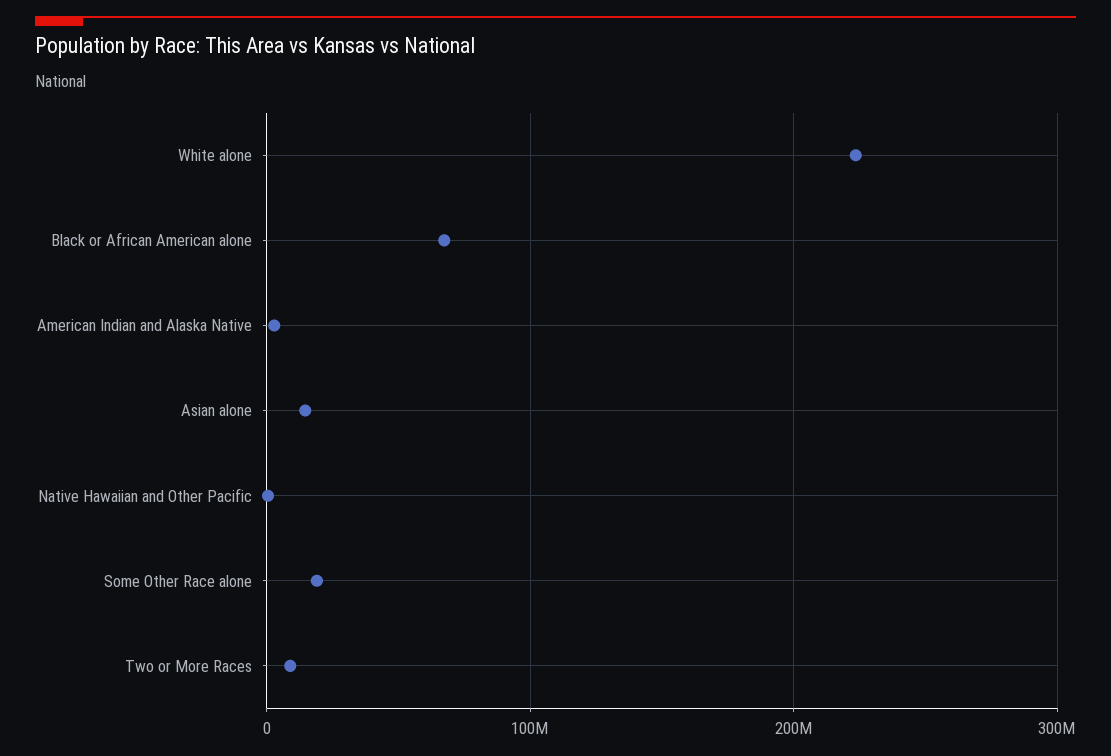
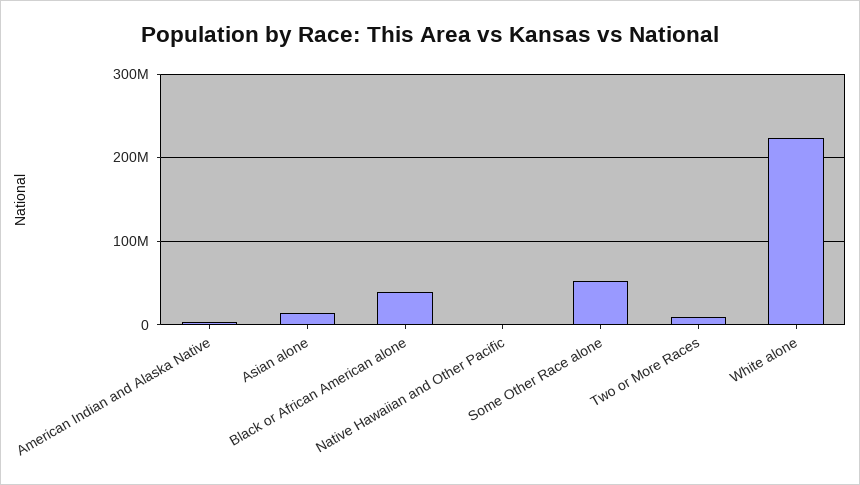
  {
    "White alone": 220000000,
-   "Black or African American alone": 70000000,
+   "Black or African American alone": 40000000,
    "American Indian and Alaska Native": 0,
    "Asian alone": 10000000,
    "Native Hawaiian and Other Pacific": 0,
-   "Some Other Race alone": 20000000,
+   "Some Other Race alone": 50000000,
    "Two or More Races": 10000000
  }

